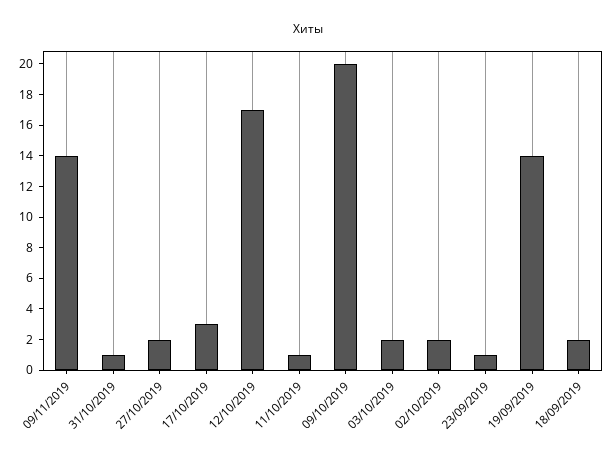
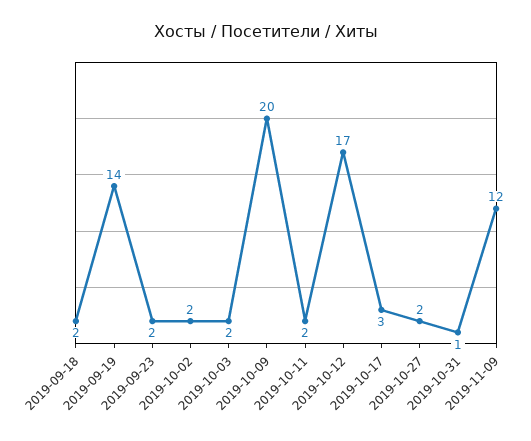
  {
-   "09/11/2019": 14,
+   "09/11/2019": 12,
    "31/10/2019": 1,
    "27/10/2019": 2,
    "17/10/2019": 3,
    "12/10/2019": 17,
-   "11/10/2019": 1,
+   "11/10/2019": 2,
    "09/10/2019": 20,
    "03/10/2019": 2,
    "02/10/2019": 2,
-   "23/09/2019": 1,
+   "23/09/2019": 2,
    "19/09/2019": 14,
    "18/09/2019": 2
  }

